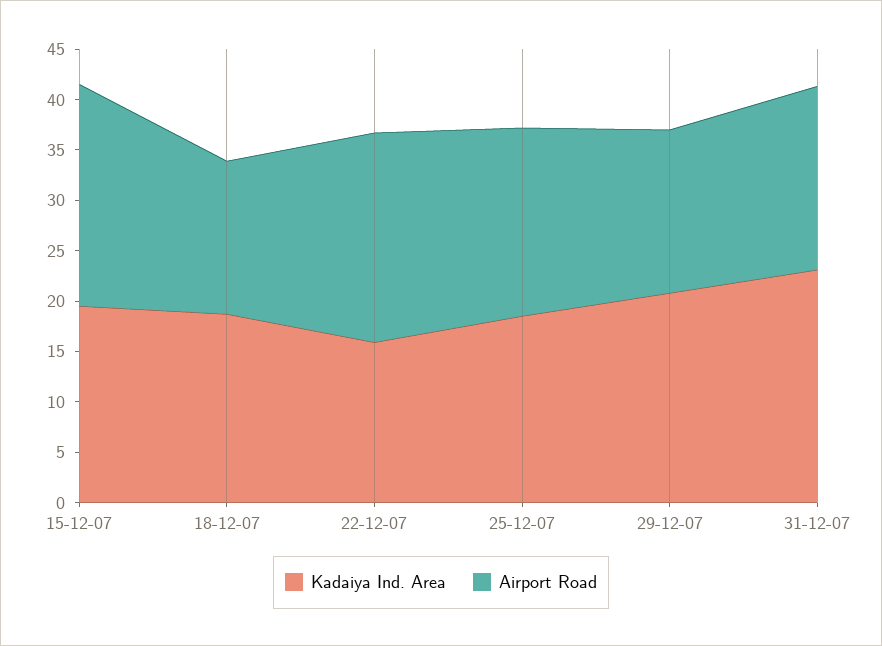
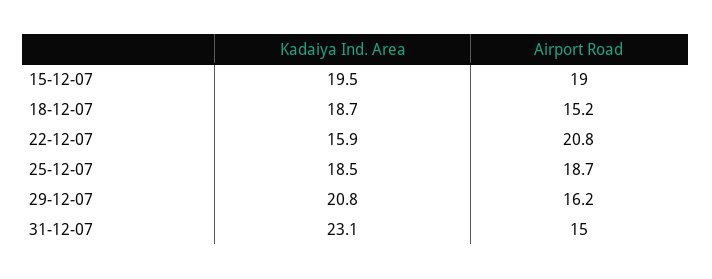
  {
    "Kadaiya Ind. Area": {
      "15-12-07": 19.5,
      "18-12-07": 18.7,
      "22-12-07": 15.9,
      "25-12-07": 18.5,
      "29-12-07": 20.8,
      "31-12-07": 23.1
    },
    "Airport Road": {
-     "15-12-07": 22,
+     "15-12-07": 19,
      "18-12-07": 15.2,
      "22-12-07": 20.8,
      "25-12-07": 18.7,
      "29-12-07": 16.2,
-     "31-12-07": 18
+     "31-12-07": 15
    }
  }

